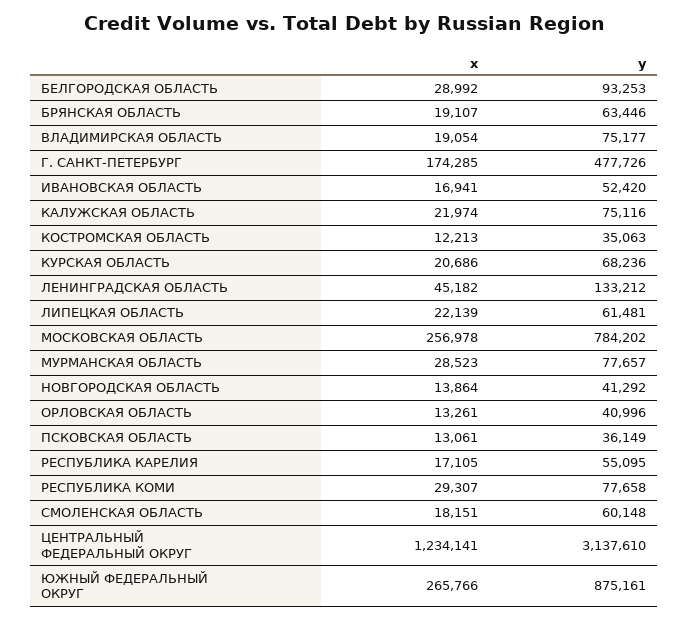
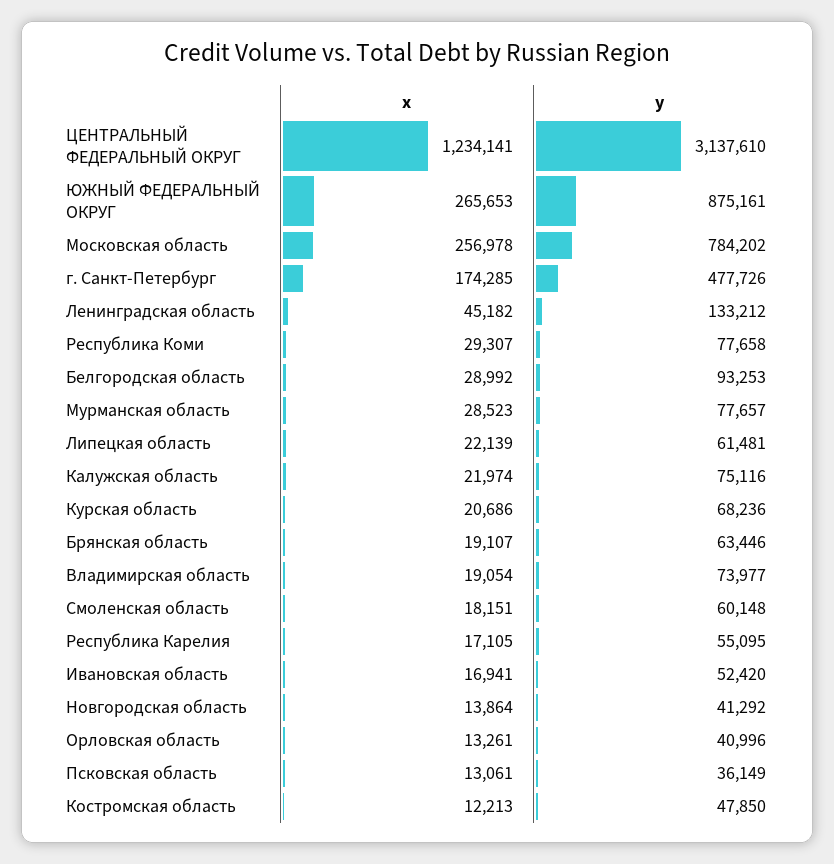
  {
    "x": {
      "БЕЛГОРОДСКАЯ ОБЛАСТЬ": 28992,
      "БРЯНСКАЯ ОБЛАСТЬ": 19107,
      "ВЛАДИМИРСКАЯ ОБЛАСТЬ": 19054,
      "Г. САНКТ-ПЕТЕРБУРГ": 174285,
      "ИВАНОВСКАЯ ОБЛАСТЬ": 16941,
      "КАЛУЖСКАЯ ОБЛАСТЬ": 21974,
      "КОСТРОМСКАЯ ОБЛАСТЬ": 12213,
      "КУРСКАЯ ОБЛАСТЬ": 20686,
      "ЛЕНИНГРАДСКАЯ ОБЛАСТЬ": 45182,
      "ЛИПЕЦКАЯ ОБЛАСТЬ": 22139,
      "МОСКОВСКАЯ ОБЛАСТЬ": 256978,
      "МУРМАНСКАЯ ОБЛАСТЬ": 28523,
      "НОВГОРОДСКАЯ ОБЛАСТЬ": 13864,
      "ОРЛОВСКАЯ ОБЛАСТЬ": 13261,
      "ПСКОВСКАЯ ОБЛАСТЬ": 13061,
      "РЕСПУБЛИКА КАРЕЛИЯ": 17105,
      "РЕСПУБЛИКА КОМИ": 29307,
      "СМОЛЕНСКАЯ ОБЛАСТЬ": 18151,
      "ЦЕНТРАЛЬНЫЙ ФЕДЕРАЛЬНЫЙ ОКРУГ": 1234141,
-     "ЮЖНЫЙ ФЕДЕРАЛЬНЫЙ ОКРУГ": 265766
+     "ЮЖНЫЙ ФЕДЕРАЛЬНЫЙ ОКРУГ": 265653
    },
    "y": {
      "БЕЛГОРОДСКАЯ ОБЛАСТЬ": 93253,
      "БРЯНСКАЯ ОБЛАСТЬ": 63446,
-     "ВЛАДИМИРСКАЯ ОБЛАСТЬ": 75177,
+     "ВЛАДИМИРСКАЯ ОБЛАСТЬ": 73977,
      "Г. САНКТ-ПЕТЕРБУРГ": 477726,
      "ИВАНОВСКАЯ ОБЛАСТЬ": 52420,
      "КАЛУЖСКАЯ ОБЛАСТЬ": 75116,
-     "КОСТРОМСКАЯ ОБЛАСТЬ": 35063,
+     "КОСТРОМСКАЯ ОБЛАСТЬ": 47850,
      "КУРСКАЯ ОБЛАСТЬ": 68236,
      "ЛЕНИНГРАДСКАЯ ОБЛАСТЬ": 133212,
      "ЛИПЕЦКАЯ ОБЛАСТЬ": 61481,
      "МОСКОВСКАЯ ОБЛАСТЬ": 784202,
      "МУРМАНСКАЯ ОБЛАСТЬ": 77657,
      "НОВГОРОДСКАЯ ОБЛАСТЬ": 41292,
      "ОРЛОВСКАЯ ОБЛАСТЬ": 40996,
      "ПСКОВСКАЯ ОБЛАСТЬ": 36149,
      "РЕСПУБЛИКА КАРЕЛИЯ": 55095,
      "РЕСПУБЛИКА КОМИ": 77658,
      "СМОЛЕНСКАЯ ОБЛАСТЬ": 60148,
      "ЦЕНТРАЛЬНЫЙ ФЕДЕРАЛЬНЫЙ ОКРУГ": 3137610,
      "ЮЖНЫЙ ФЕДЕРАЛЬНЫЙ ОКРУГ": 875161
    }
  }

